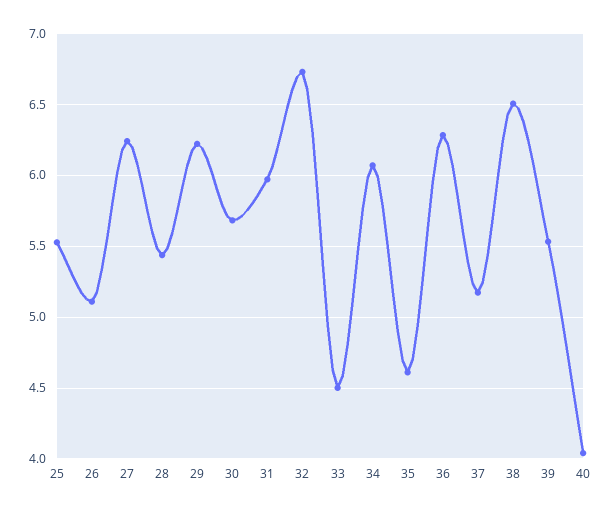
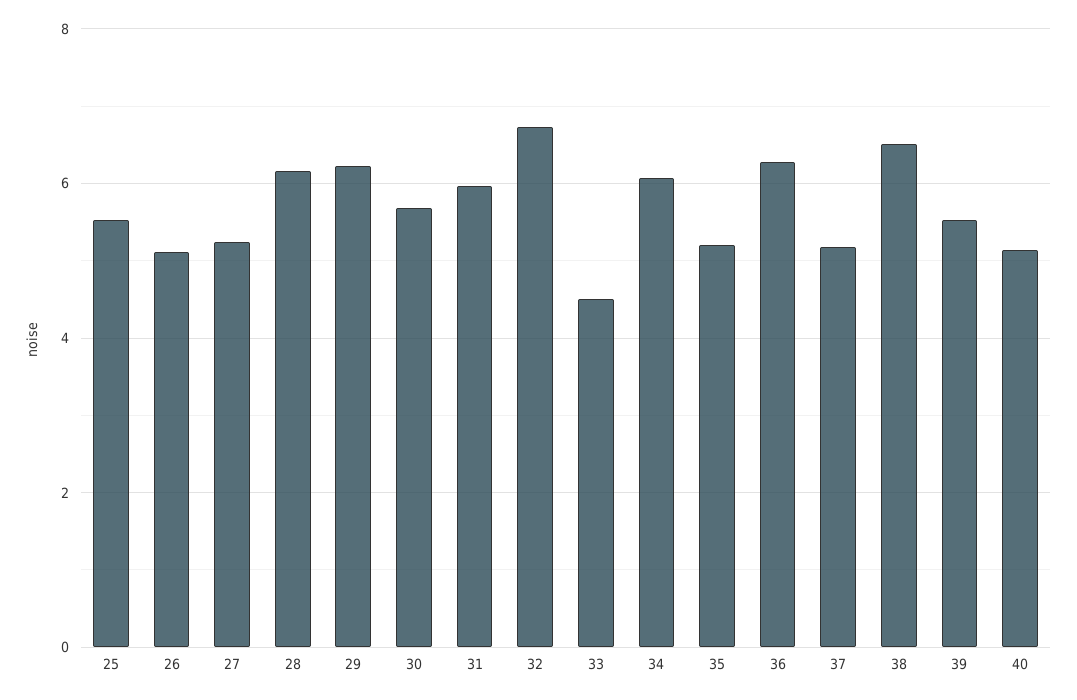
  {
    "25": 5.55,
    "26": 5.1,
-   "27": 6.25,
+   "27": 5.2,
-   "28": 5.45,
+   "28": 6.2,
    "29": 6.2,
    "30": 5.7,
    "31": 5.95,
    "32": 6.75,
    "33": 4.5,
    "34": 6.05,
-   "35": 4.6,
+   "35": 5.2,
    "36": 6.3,
    "37": 5.15,
    "38": 6.5,
    "39": 5.55,
-   "40": 4.05
+   "40": 5.2
  }

